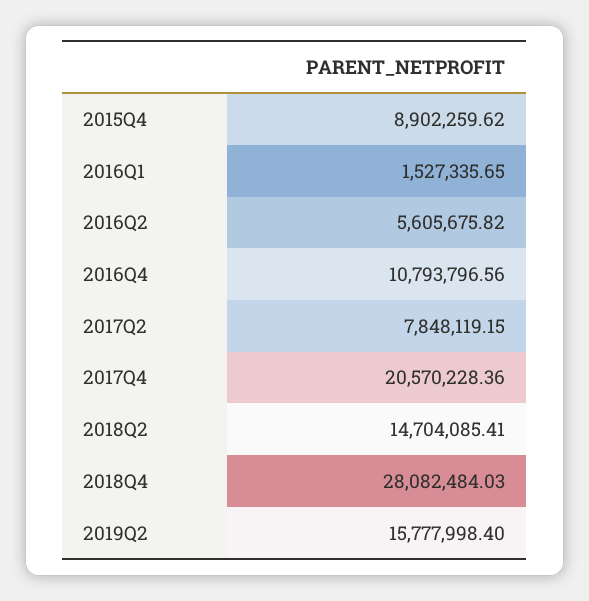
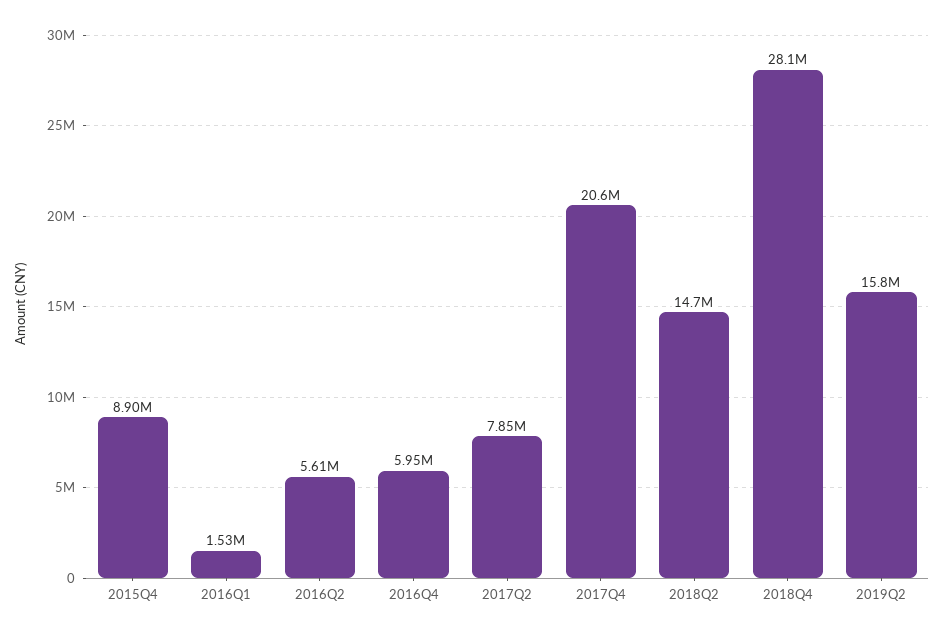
  {
    "2015Q4": 8902259.62,
    "2016Q1": 1527335.65,
    "2016Q2": 5605675.82,
-   "2016Q4": 10793796.56,
+   "2016Q4": 5950000,
    "2017Q2": 7848119.15,
    "2017Q4": 20570228.36,
    "2018Q2": 14704085.41,
    "2018Q4": 28082484.03,
    "2019Q2": 15777998.4
  }

